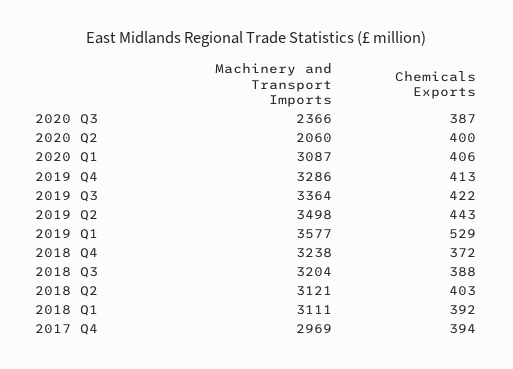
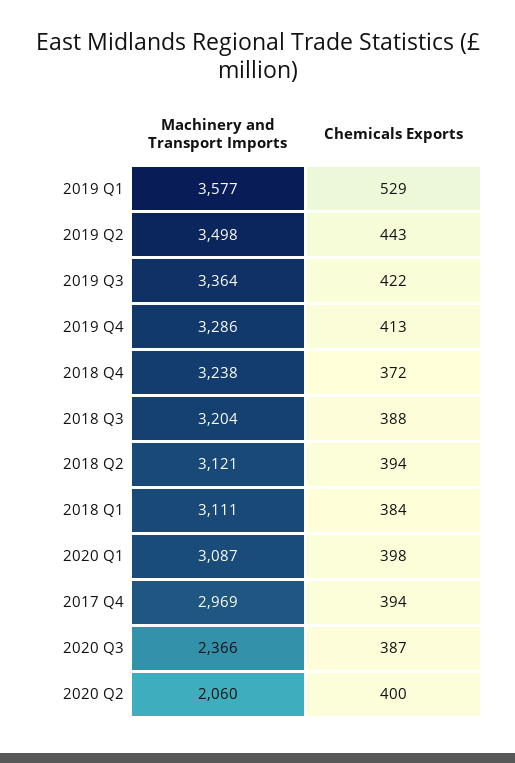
  {
    "Machinery and Transport Imports": {
      "2020 Q3": 2366,
      "2020 Q2": 2060,
      "2020 Q1": 3087,
      "2019 Q4": 3286,
      "2019 Q3": 3364,
      "2019 Q2": 3498,
      "2019 Q1": 3577,
      "2018 Q4": 3238,
      "2018 Q3": 3204,
      "2018 Q2": 3121,
      "2018 Q1": 3111,
      "2017 Q4": 2969
    },
    "Chemicals Exports": {
      "2020 Q3": 387,
      "2020 Q2": 400,
-     "2020 Q1": 406,
+     "2020 Q1": 398,
      "2019 Q4": 413,
      "2019 Q3": 422,
      "2019 Q2": 443,
      "2019 Q1": 529,
      "2018 Q4": 372,
      "2018 Q3": 388,
-     "2018 Q2": 403,
+     "2018 Q2": 394,
-     "2018 Q1": 392,
+     "2018 Q1": 384,
      "2017 Q4": 394
    }
  }

